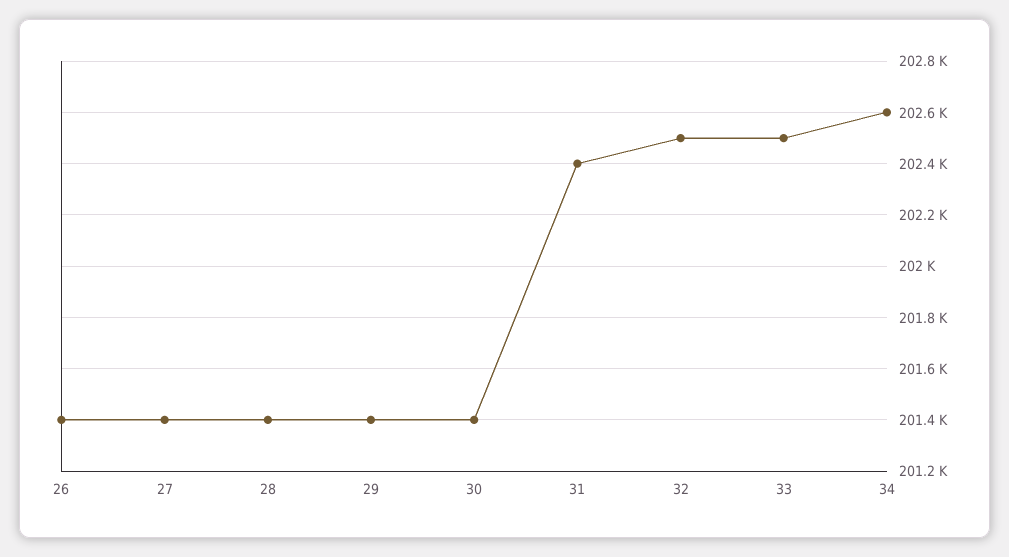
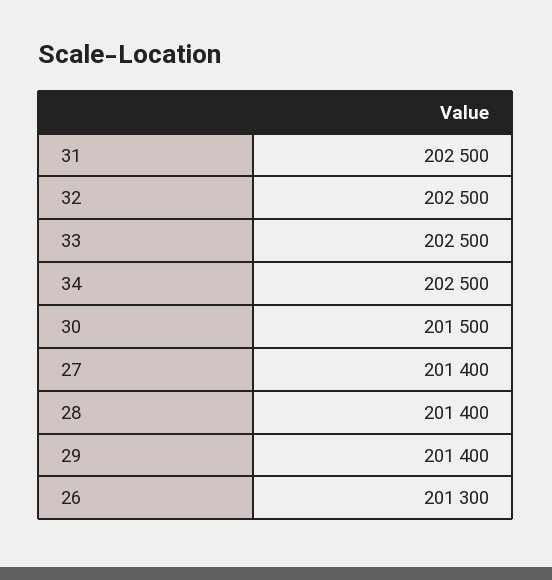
  {
-   "26": 201400,
+   "26": 201300,
    "27": 201400,
    "28": 201400,
    "29": 201400,
-   "30": 201400,
+   "30": 201500,
-   "31": 202400,
+   "31": 202500,
    "32": 202500,
    "33": 202500,
-   "34": 202600
+   "34": 202500
  }

